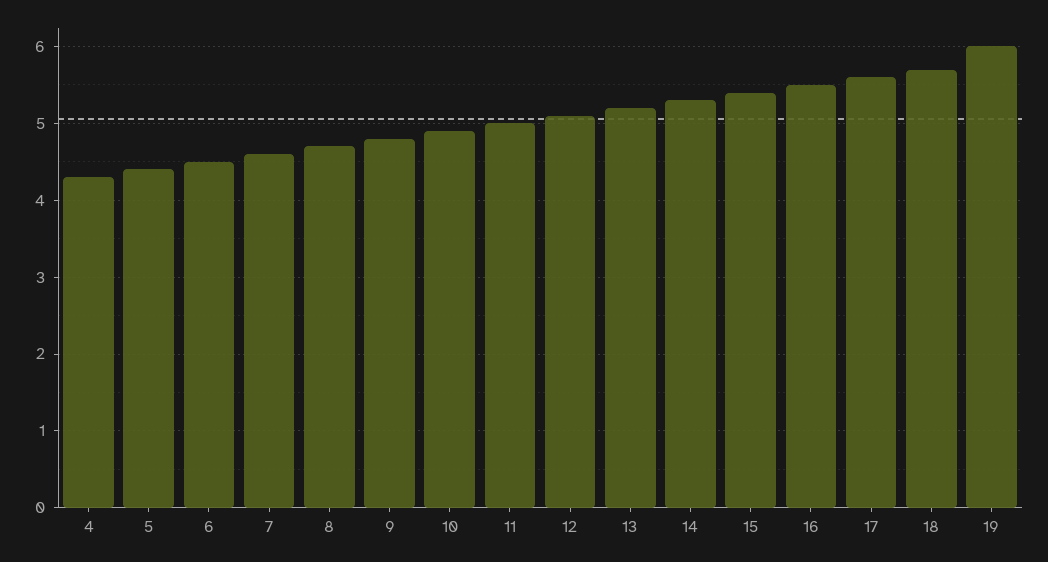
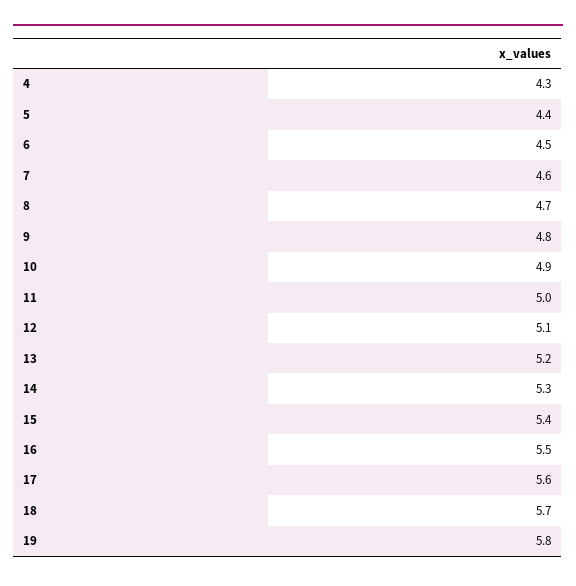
  {
    "4": 4.3,
    "5": 4.4,
    "6": 4.5,
    "7": 4.6,
    "8": 4.7,
    "9": 4.8,
    "10": 4.9,
    "11": 5,
    "12": 5.1,
    "13": 5.2,
    "14": 5.3,
    "15": 5.4,
    "16": 5.5,
    "17": 5.6,
    "18": 5.7,
-   "19": 6
+   "19": 5.8
  }

